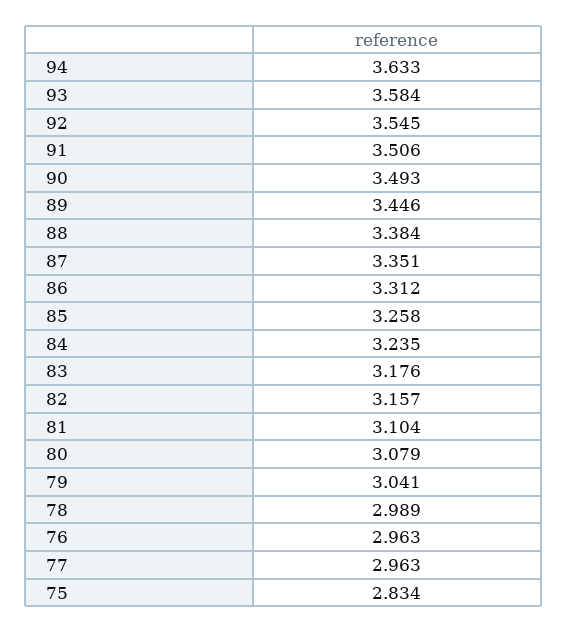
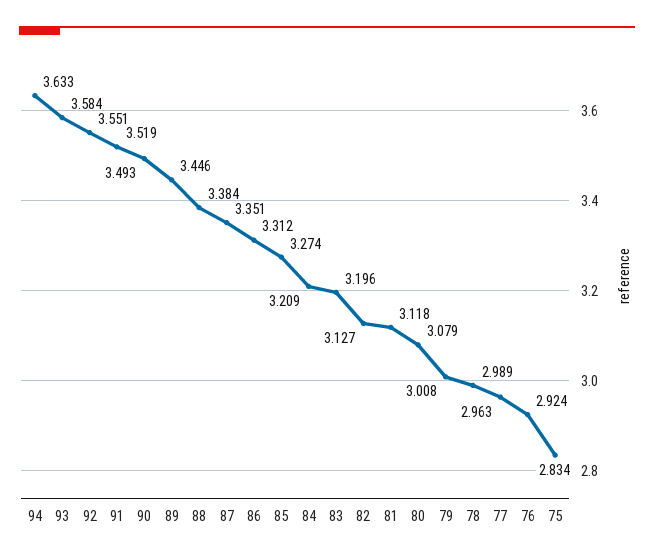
  {
    "94": 3.633,
    "93": 3.584,
-   "92": 3.545,
+   "92": 3.551,
-   "91": 3.506,
+   "91": 3.519,
    "90": 3.493,
    "89": 3.446,
    "88": 3.384,
    "87": 3.351,
    "86": 3.312,
-   "85": 3.258,
+   "85": 3.274,
-   "84": 3.235,
+   "84": 3.209,
-   "83": 3.176,
+   "83": 3.196,
-   "82": 3.157,
+   "82": 3.127,
-   "81": 3.104,
+   "81": 3.118,
    "80": 3.079,
-   "79": 3.041,
+   "79": 3.008,
    "78": 2.989,
-   "76": 2.963,
+   "76": 2.924,
    "77": 2.963,
    "75": 2.834
  }

